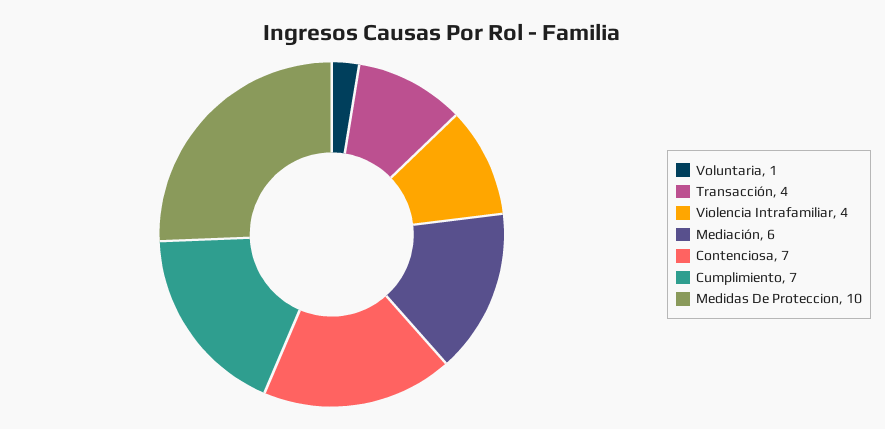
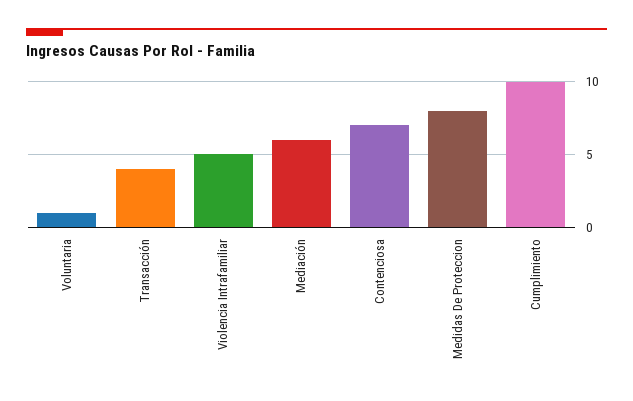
  {
    "Voluntaria": 1,
    "Transacción": 4,
-   "Violencia Intrafamiliar": 4,
+   "Violencia Intrafamiliar": 5,
    "Mediación": 6,
    "Contenciosa": 7,
-   "Cumplimiento": 7,
+   "Cumplimiento": 10,
-   "Medidas De Proteccion": 10
+   "Medidas De Proteccion": 8
  }

